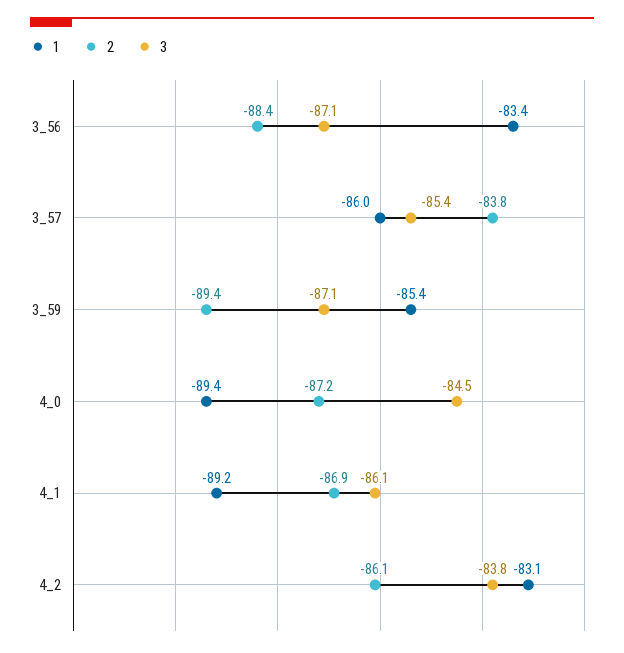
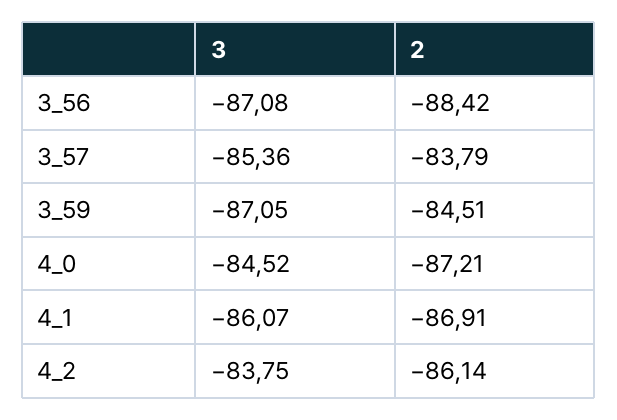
  {
-   "1": {
-     "3_56": -83.4,
-     "3_57": -86,
-     "3_59": -85.4,
-     "4_0": -89.4,
-     "4_1": -89.2,
-     "4_2": -83.1
-   },
    "2": {
      "3_56": -88.42,
      "3_57": -83.79,
-     "3_59": -89.4,
+     "3_59": -84.51,
      "4_0": -87.21,
      "4_1": -86.91,
      "4_2": -86.14
    },
    "3": {
      "3_56": -87.08,
      "3_57": -85.36,
      "3_59": -87.05,
      "4_0": -84.52,
      "4_1": -86.07,
      "4_2": -83.75
    }
  }

